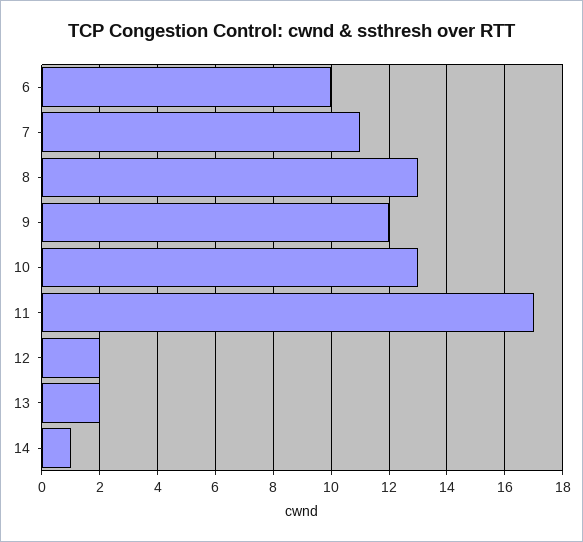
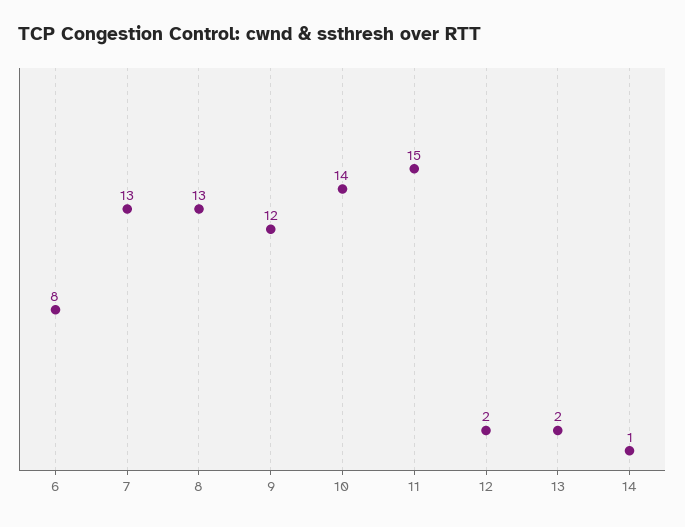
  {
-   "6": 10,
+   "6": 8,
-   "7": 11,
+   "7": 13,
    "8": 13,
    "9": 12,
-   "10": 13,
+   "10": 14,
-   "11": 17,
+   "11": 15,
    "12": 2,
    "13": 2,
    "14": 1
  }

